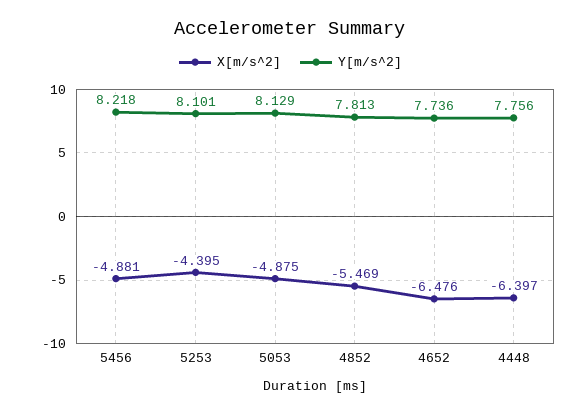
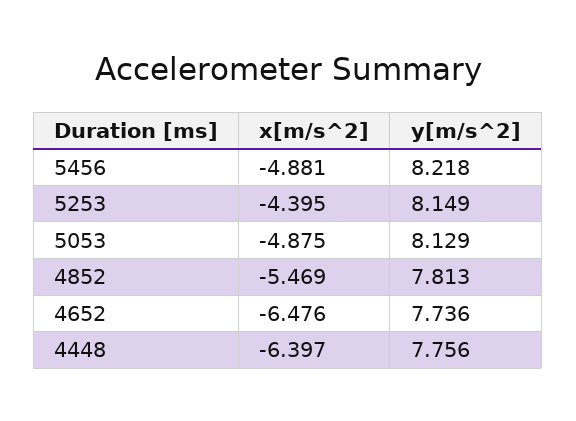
  {
    "X[m/s^2]": {
      "5456": -4.881,
      "5253": -4.395,
      "5053": -4.875,
      "4852": -5.469,
      "4652": -6.476,
      "4448": -6.397
    },
    "Y[m/s^2]": {
      "5456": 8.218,
-     "5253": 8.101,
+     "5253": 8.149,
      "5053": 8.129,
      "4852": 7.813,
      "4652": 7.736,
      "4448": 7.756
    }
  }

